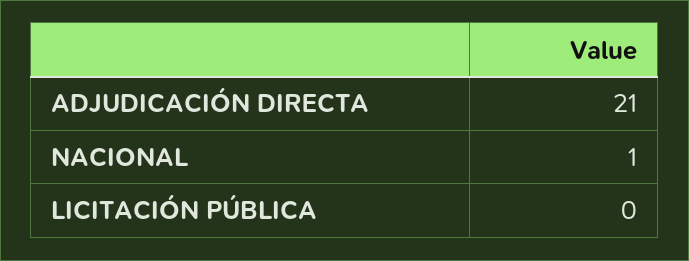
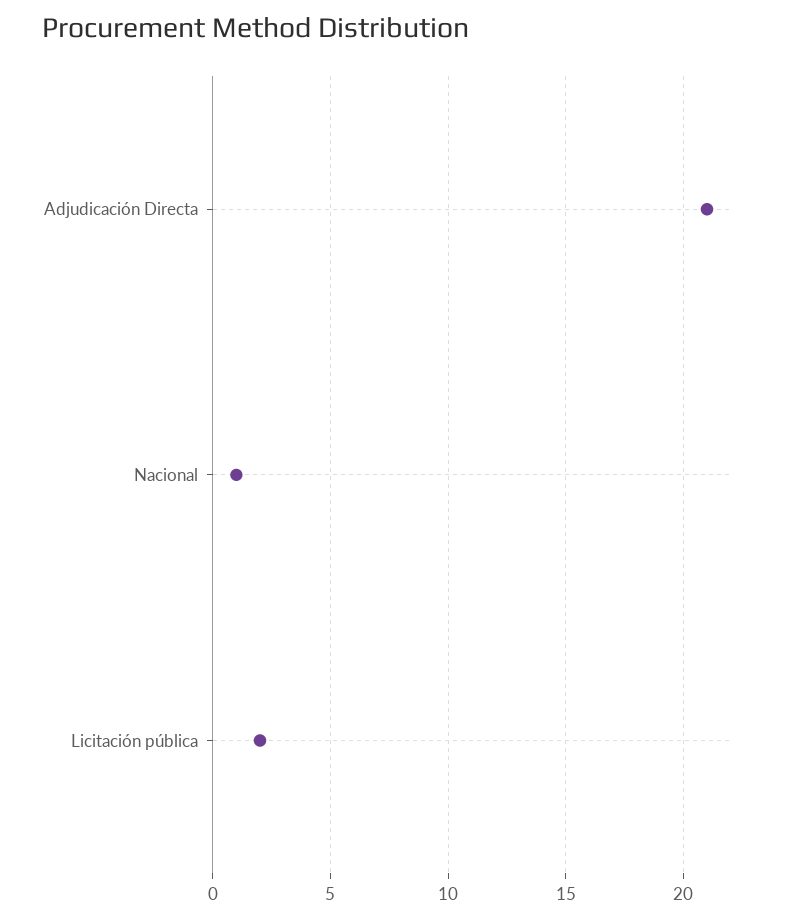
  {
    "ADJUDICACIÓN DIRECTA": 21,
    "NACIONAL": 1,
-   "LICITACIÓN PÚBLICA": 0
+   "LICITACIÓN PÚBLICA": 2
  }

